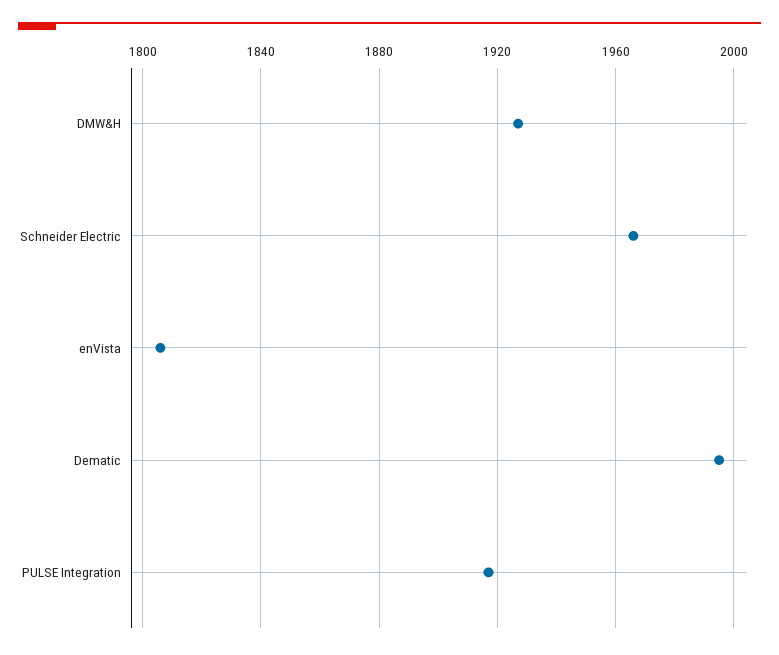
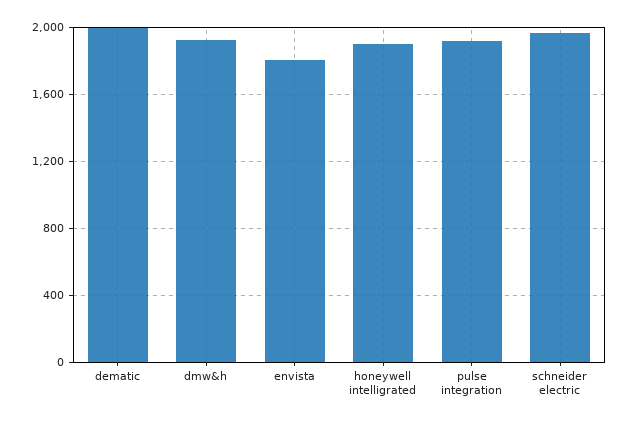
  {
    "DMW&H": 1925,
    "Schneider Electric": 1965,
    "enVista": 1805,
    "Dematic": 1995,
-   "PULSE Integration": 1915
+   "PULSE Integration": 1915,
+   "honeywell intelligrated": 1900
  }

